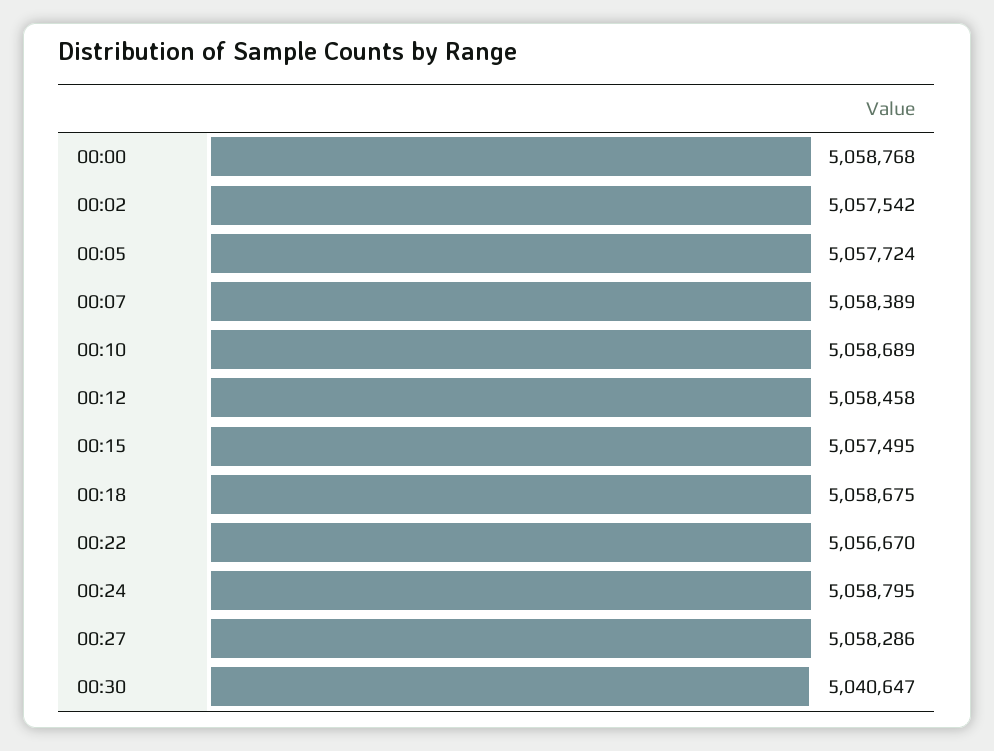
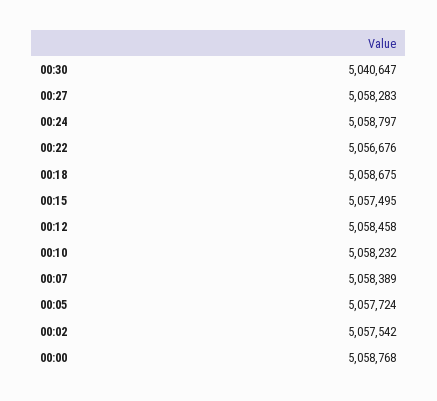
  {
    "00:00": 5058768,
    "00:02": 5057542,
    "00:05": 5057724,
    "00:07": 5058389,
-   "00:10": 5058689,
+   "00:10": 5058232,
    "00:12": 5058458,
    "00:15": 5057495,
    "00:18": 5058675,
-   "00:22": 5056670,
+   "00:22": 5056676,
-   "00:24": 5058795,
+   "00:24": 5058797,
-   "00:27": 5058286,
+   "00:27": 5058283,
    "00:30": 5040647
  }

